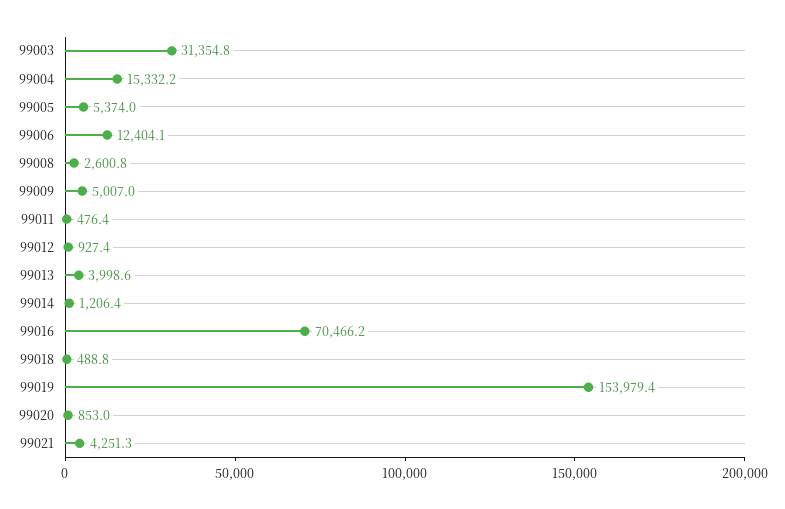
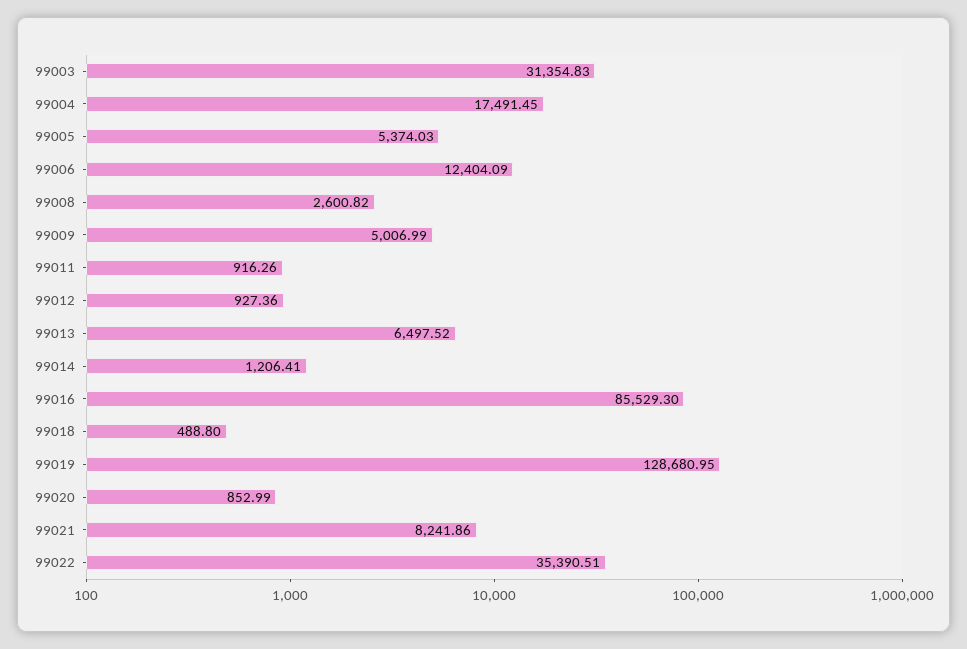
  {
    "99003": 31354.83,
-   "99004": 15332.2,
+   "99004": 17491.45,
    "99005": 5374.03,
    "99006": 12404.09,
    "99008": 2600.82,
    "99009": 5006.99,
-   "99011": 476.4,
+   "99011": 916.26,
    "99012": 927.36,
-   "99013": 3998.6,
+   "99013": 6497.52,
    "99014": 1206.41,
-   "99016": 70466.2,
+   "99016": 85529.3,
    "99018": 488.8,
-   "99019": 153979.4,
+   "99019": 128680.95,
    "99020": 852.99,
-   "99021": 4251.3
+   "99021": 8241.86,
+   "99022": 35390.51
  }

